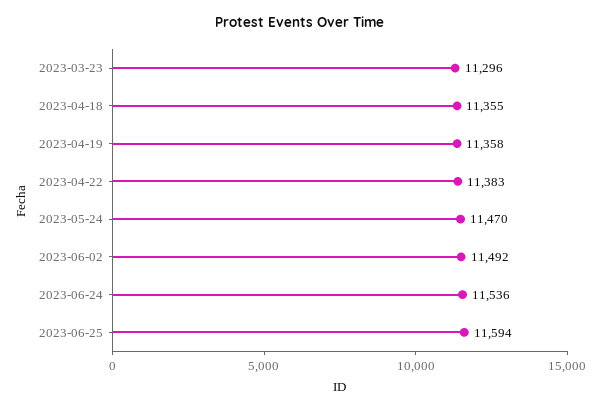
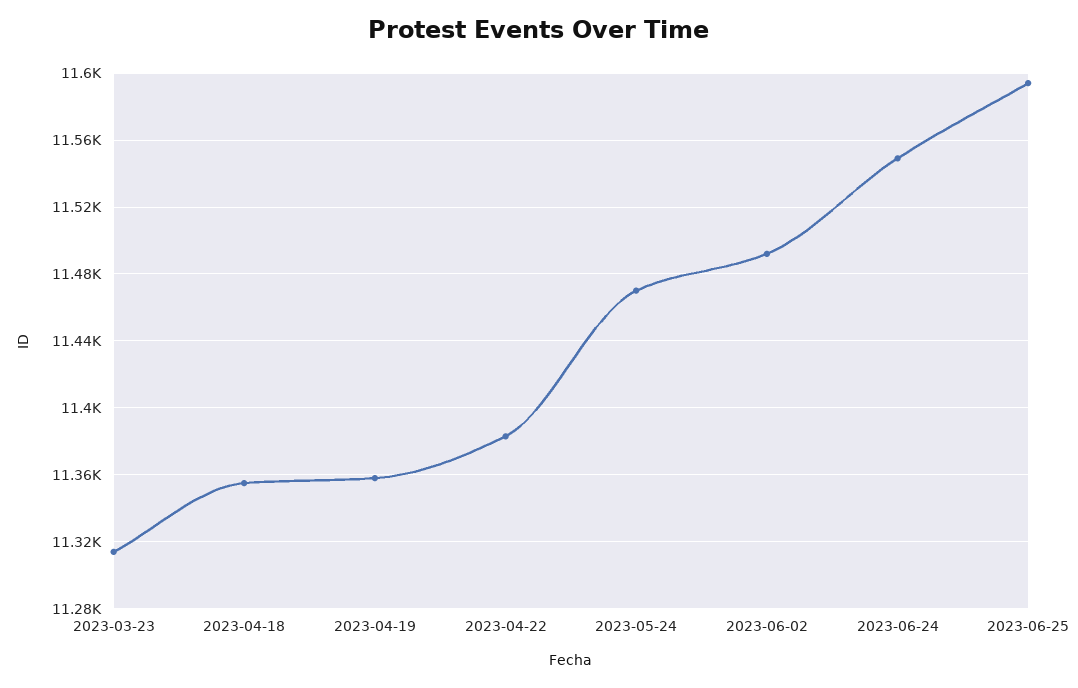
  {
-   "2023-03-23": 11296,
+   "2023-03-23": 11315,
    "2023-04-18": 11355,
    "2023-04-19": 11358,
    "2023-04-22": 11383,
    "2023-05-24": 11470,
    "2023-06-02": 11492,
-   "2023-06-24": 11536,
+   "2023-06-24": 11550,
    "2023-06-25": 11594
  }

